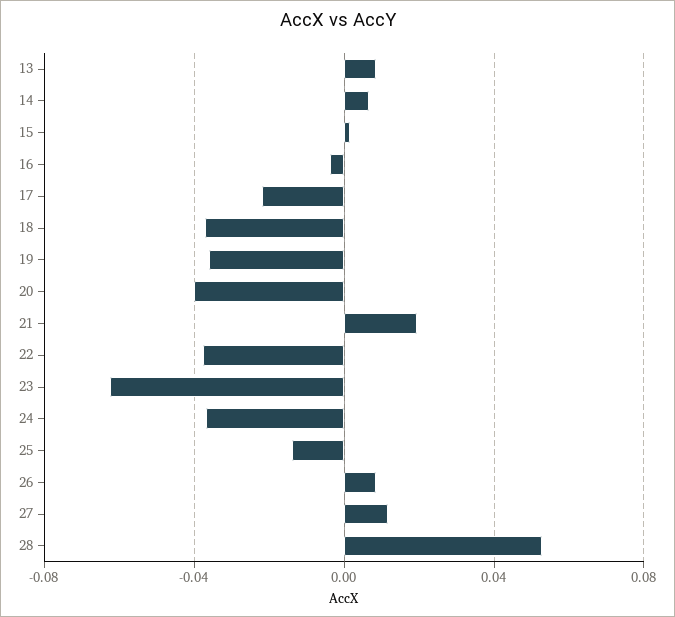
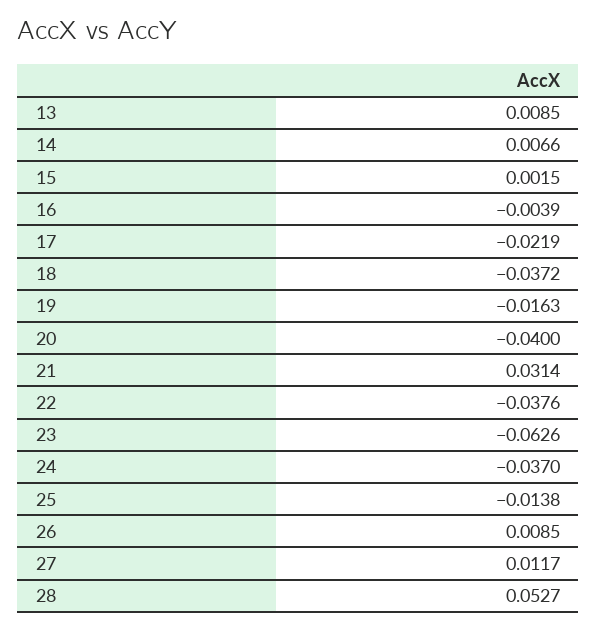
  {
    "13": 0.0085,
    "14": 0.0066,
    "15": 0.0015,
    "16": -0.0039,
    "17": -0.0219,
    "18": -0.0372,
-   "19": -0.035,
+   "19": -0.0163,
    "20": -0.04,
-   "21": 0.02,
+   "21": 0.0314,
    "22": -0.0376,
    "23": -0.0626,
    "24": -0.037,
    "25": -0.0138,
    "26": 0.0085,
    "27": 0.0117,
    "28": 0.0527
  }

